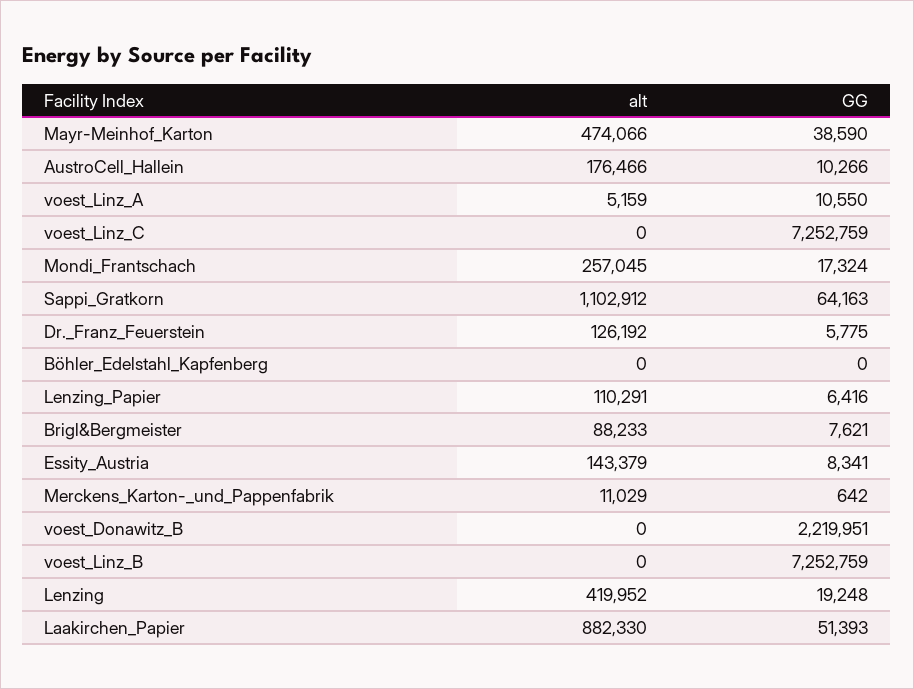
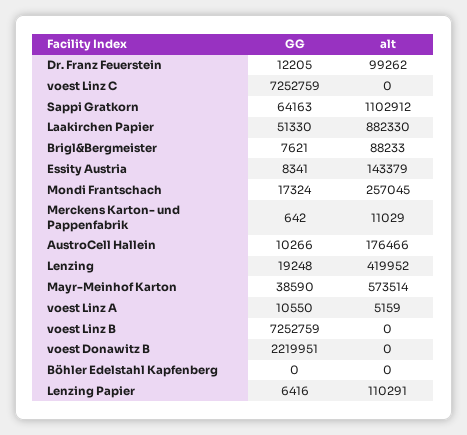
  {
    "alt": {
-     "Mayr-Meinhof_Karton": 474066,
+     "Mayr-Meinhof_Karton": 573514,
      "AustroCell_Hallein": 176466,
      "voest_Linz_A": 5159,
      "voest_Linz_C": 0,
      "Mondi_Frantschach": 257045,
      "Sappi_Gratkorn": 1102912,
-     "Dr._Franz_Feuerstein": 126192,
+     "Dr._Franz_Feuerstein": 99262,
      "Böhler_Edelstahl_Kapfenberg": 0,
      "Lenzing_Papier": 110291,
      "Brigl&Bergmeister": 88233,
      "Essity_Austria": 143379,
      "Merckens_Karton-_und_Pappenfabrik": 11029,
      "voest_Donawitz_B": 0,
      "voest_Linz_B": 0,
      "Lenzing": 419952,
      "Laakirchen_Papier": 882330
    },
    "GG": {
      "Mayr-Meinhof_Karton": 38590,
      "AustroCell_Hallein": 10266,
      "voest_Linz_A": 10550,
      "voest_Linz_C": 7252759,
      "Mondi_Frantschach": 17324,
      "Sappi_Gratkorn": 64163,
-     "Dr._Franz_Feuerstein": 5775,
+     "Dr._Franz_Feuerstein": 12205,
      "Böhler_Edelstahl_Kapfenberg": 0,
      "Lenzing_Papier": 6416,
      "Brigl&Bergmeister": 7621,
      "Essity_Austria": 8341,
      "Merckens_Karton-_und_Pappenfabrik": 642,
      "voest_Donawitz_B": 2219951,
      "voest_Linz_B": 7252759,
      "Lenzing": 19248,
-     "Laakirchen_Papier": 51393
+     "Laakirchen_Papier": 51330
    }
  }

